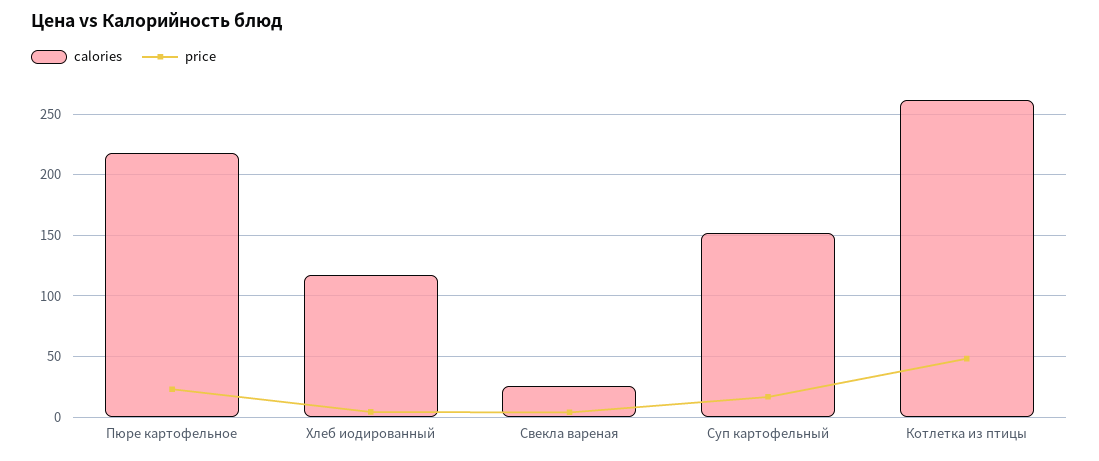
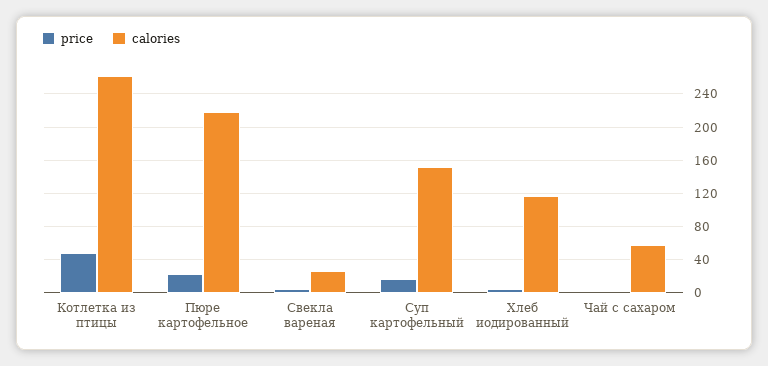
  {
    "calories": {
      "Пюре картофельное": 220,
      "Хлеб иодированный": 115,
      "Свекла вареная": 25,
      "Суп картофельный": 150,
-     "Котлетка из птицы": 260
+     "Котлетка из птицы": 260,
+     "Чай с сахаром": 60
    },
    "price": {
      "Пюре картофельное": 25,
      "Хлеб иодированный": 5,
      "Свекла вареная": 5,
      "Суп картофельный": 15,
-     "Котлетка из птицы": 50
+     "Котлетка из птицы": 50,
+     "Чай с сахаром": 0
    }
  }

